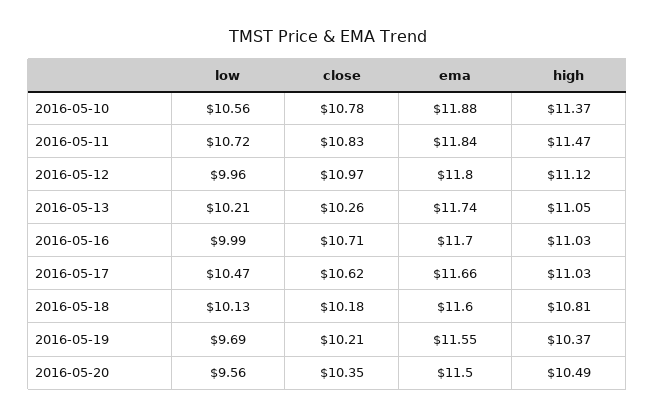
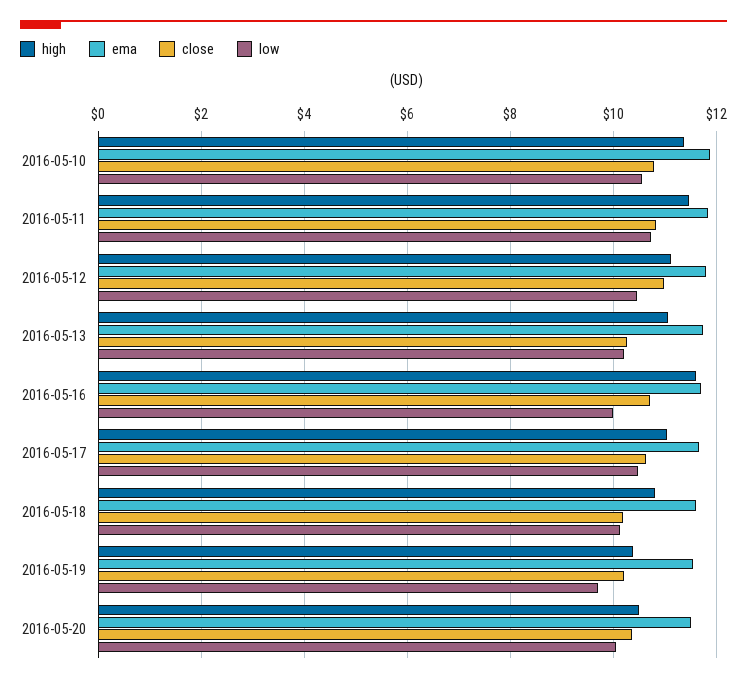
  {
    "low": {
      "2016-05-10": 10.56,
      "2016-05-11": 10.72,
-     "2016-05-12": 9.96,
+     "2016-05-12": 10.4,
      "2016-05-13": 10.21,
      "2016-05-16": 9.99,
      "2016-05-17": 10.47,
      "2016-05-18": 10.13,
      "2016-05-19": 9.69,
-     "2016-05-20": 9.56
+     "2016-05-20": 10
    },
    "close": {
      "2016-05-10": 10.78,
      "2016-05-11": 10.83,
      "2016-05-12": 10.97,
      "2016-05-13": 10.26,
      "2016-05-16": 10.71,
      "2016-05-17": 10.62,
      "2016-05-18": 10.18,
      "2016-05-19": 10.21,
      "2016-05-20": 10.35
    },
    "ema": {
      "2016-05-10": 11.88,
      "2016-05-11": 11.84,
      "2016-05-12": 11.8,
      "2016-05-13": 11.74,
      "2016-05-16": 11.7,
      "2016-05-17": 11.66,
      "2016-05-18": 11.6,
      "2016-05-19": 11.55,
      "2016-05-20": 11.5
    },
    "high": {
      "2016-05-10": 11.37,
      "2016-05-11": 11.47,
      "2016-05-12": 11.12,
      "2016-05-13": 11.05,
-     "2016-05-16": 11.03,
+     "2016-05-16": 11.6,
      "2016-05-17": 11.03,
      "2016-05-18": 10.81,
      "2016-05-19": 10.37,
      "2016-05-20": 10.49
    }
  }

